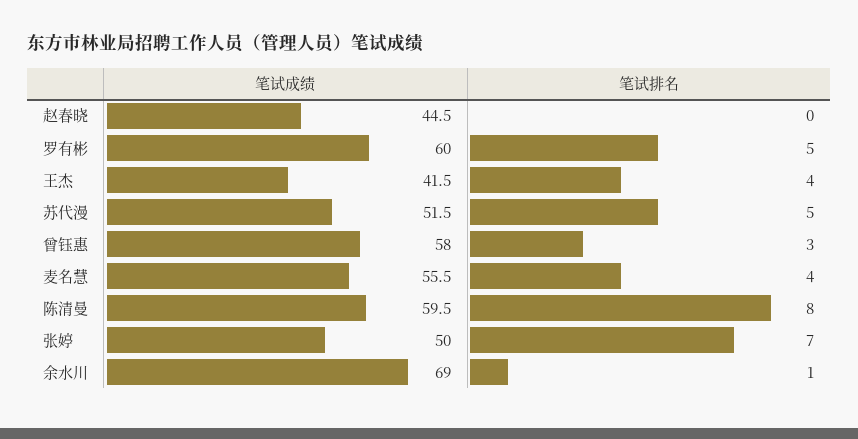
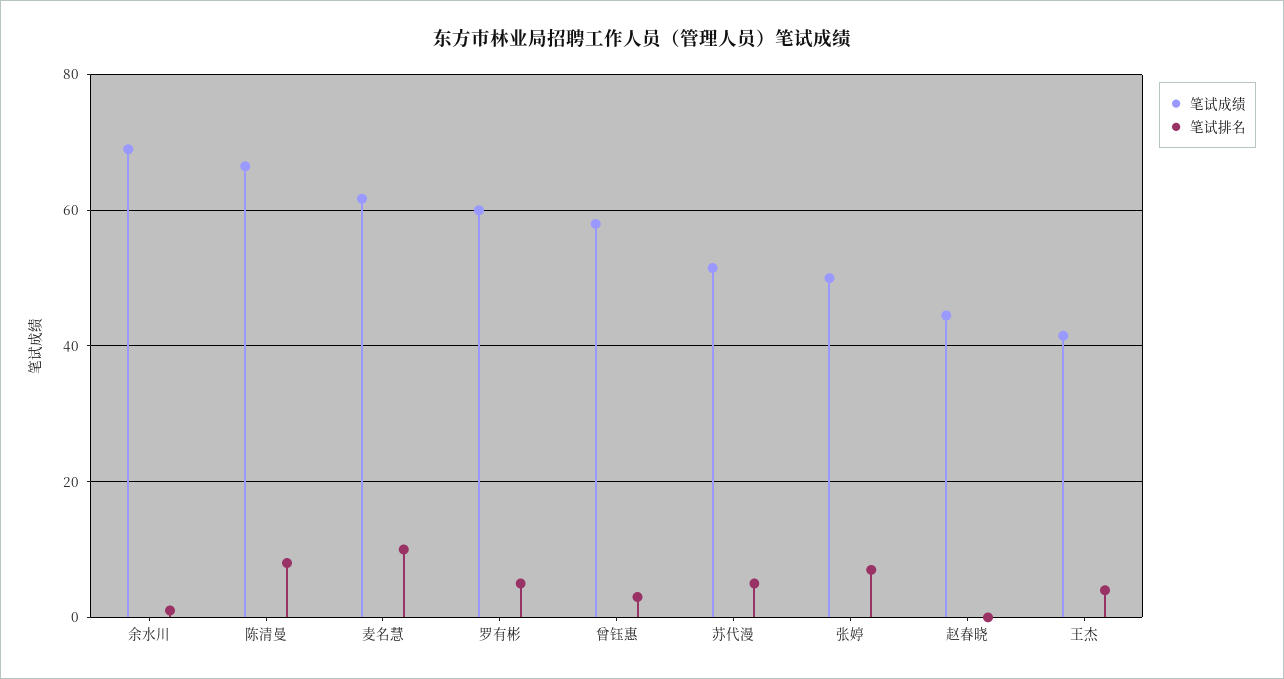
  {
    "笔试成绩": {
      "赵春晓": 44.5,
      "罗有彬": 60,
      "王杰": 41.5,
      "苏代漫": 51.5,
      "曾钰惠": 58,
-     "麦名慧": 55.5,
+     "麦名慧": 62,
-     "陈清曼": 59.5,
+     "陈清曼": 66,
      "张婷": 50,
      "余水川": 69
    },
    "笔试排名": {
      "赵春晓": 0,
      "罗有彬": 5,
      "王杰": 4,
      "苏代漫": 5,
      "曾钰惠": 3,
-     "麦名慧": 4,
+     "麦名慧": 10,
      "陈清曼": 8,
      "张婷": 7,
      "余水川": 1
    }
  }

